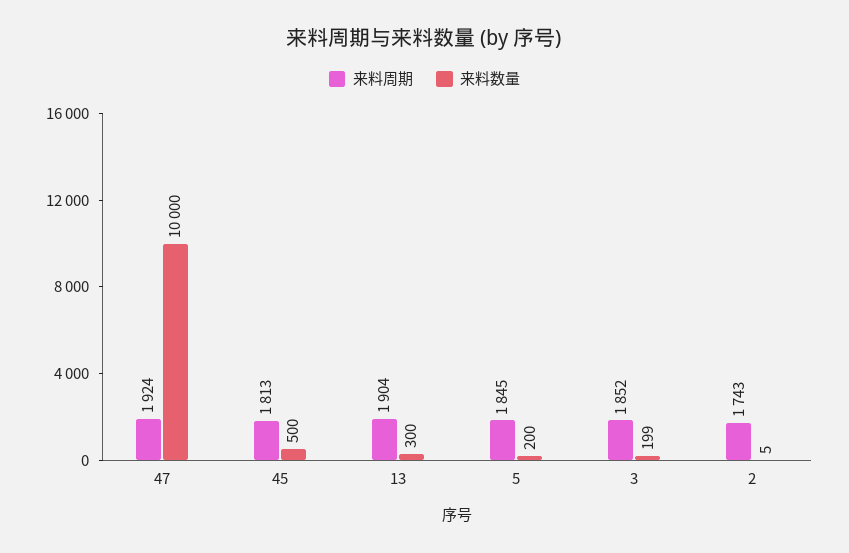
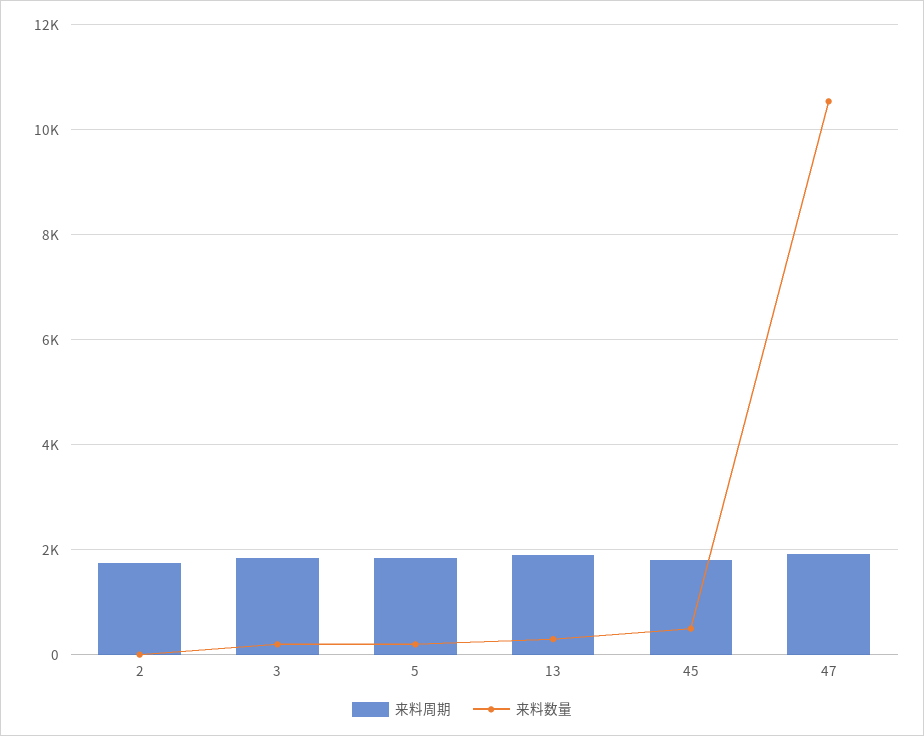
  {
    "来料周期": {
      "47": 1924,
      "45": 1813,
      "13": 1904,
      "5": 1845,
      "3": 1852,
      "2": 1743
    },
    "来料数量": {
-     "47": 10000,
+     "47": 10600,
      "45": 500,
      "13": 300,
      "5": 200,
      "3": 199,
      "2": 5
    }
  }

